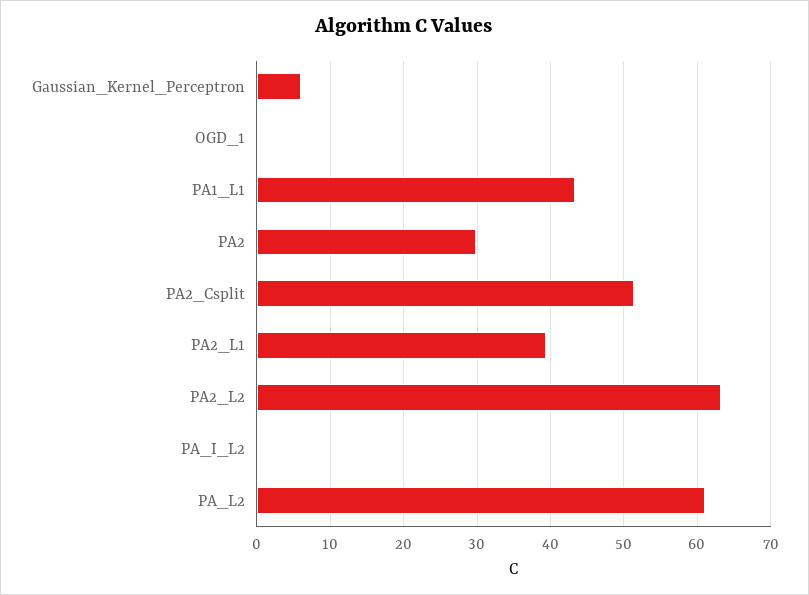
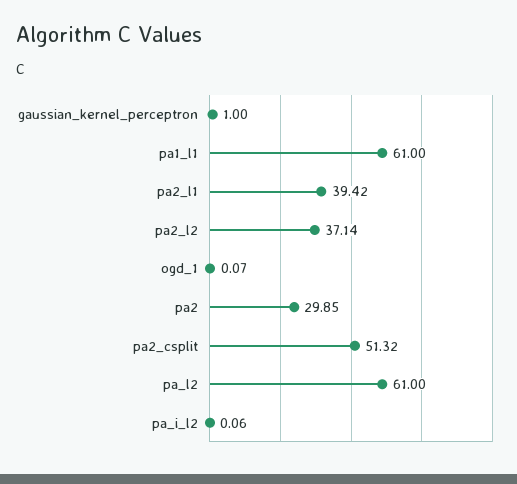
  {
-   "Gaussian_Kernel_Perceptron": 6,
+   "Gaussian_Kernel_Perceptron": 1,
    "OGD_1": 0.07,
-   "PA1_L1": 43,
+   "PA1_L1": 61,
    "PA2": 29.85,
    "PA2_Csplit": 51.32,
    "PA2_L1": 39.42,
-   "PA2_L2": 63,
+   "PA2_L2": 37.14,
    "PA_I_L2": 0.06,
    "PA_L2": 61
  }

